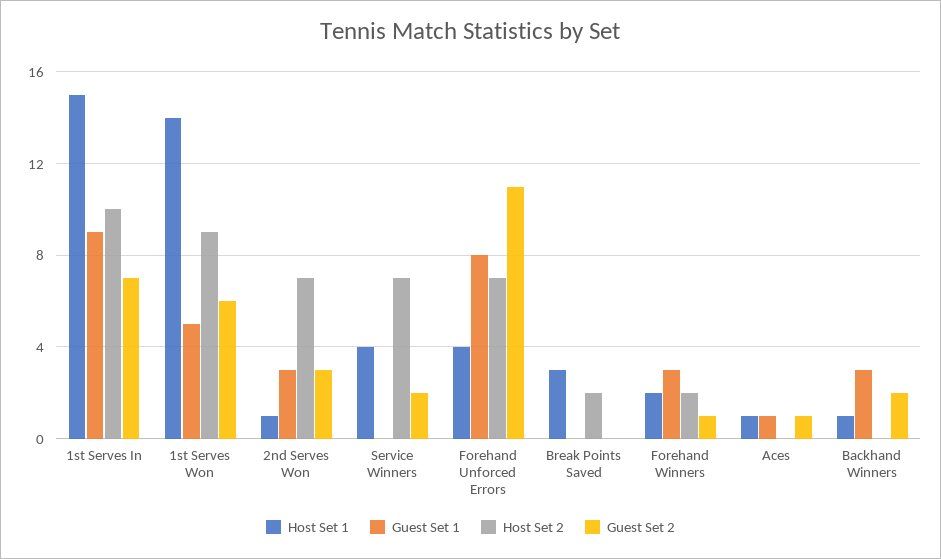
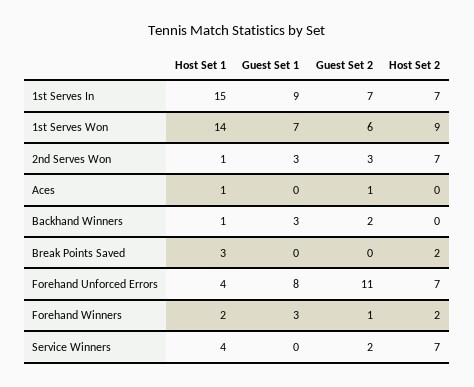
  {
    "Host Set 1": {
      "1st Serves In": 15,
      "1st Serves Won": 14,
      "2nd Serves Won": 1,
      "Service Winners": 4,
      "Forehand Unforced Errors": 4,
      "Break Points Saved": 3,
      "Forehand Winners": 2,
      "Aces": 1,
      "Backhand Winners": 1
    },
    "Guest Set 1": {
      "1st Serves In": 9,
-     "1st Serves Won": 5,
+     "1st Serves Won": 7,
      "2nd Serves Won": 3,
      "Service Winners": 0,
      "Forehand Unforced Errors": 8,
      "Break Points Saved": 0,
      "Forehand Winners": 3,
-     "Aces": 1,
+     "Aces": 0,
      "Backhand Winners": 3
    },
    "Host Set 2": {
-     "1st Serves In": 10,
+     "1st Serves In": 7,
      "1st Serves Won": 9,
      "2nd Serves Won": 7,
      "Service Winners": 7,
      "Forehand Unforced Errors": 7,
      "Break Points Saved": 2,
      "Forehand Winners": 2,
      "Aces": 0,
      "Backhand Winners": 0
    },
    "Guest Set 2": {
      "1st Serves In": 7,
      "1st Serves Won": 6,
      "2nd Serves Won": 3,
      "Service Winners": 2,
      "Forehand Unforced Errors": 11,
      "Break Points Saved": 0,
      "Forehand Winners": 1,
      "Aces": 1,
      "Backhand Winners": 2
    }
  }

